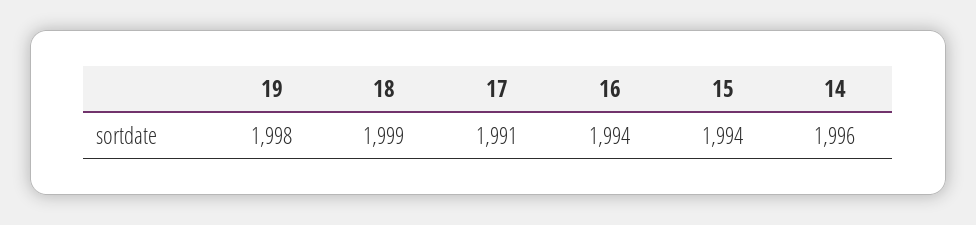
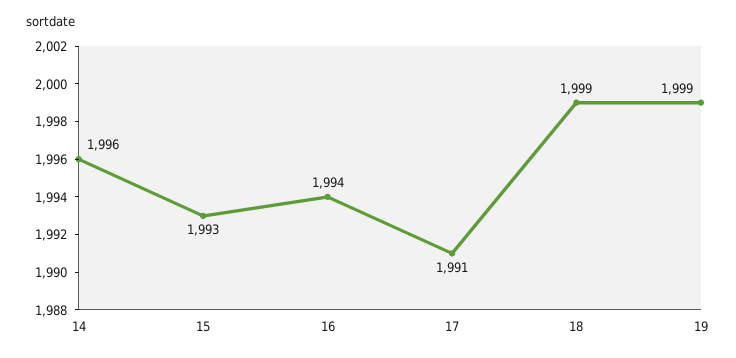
  {
-   "19": 1998,
+   "19": 1999,
    "18": 1999,
    "17": 1991,
    "16": 1994,
-   "15": 1994,
+   "15": 1993,
    "14": 1996
  }

